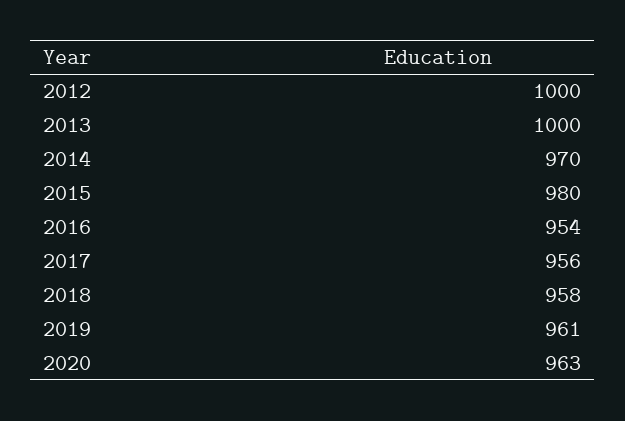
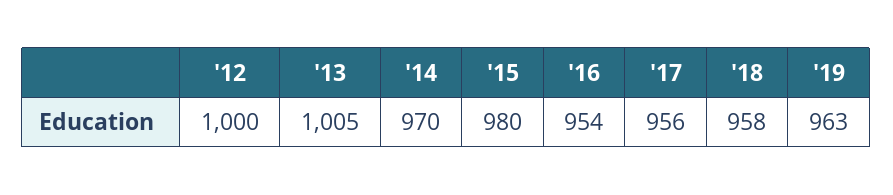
  {
    "2012": 1000,
-   "2013": 1000,
+   "2013": 1005,
    "2014": 970,
    "2015": 980,
    "2016": 954,
    "2017": 956,
    "2018": 958,
-   "2019": 961,
+   "2019": 963
-   "2020": 963
  }

